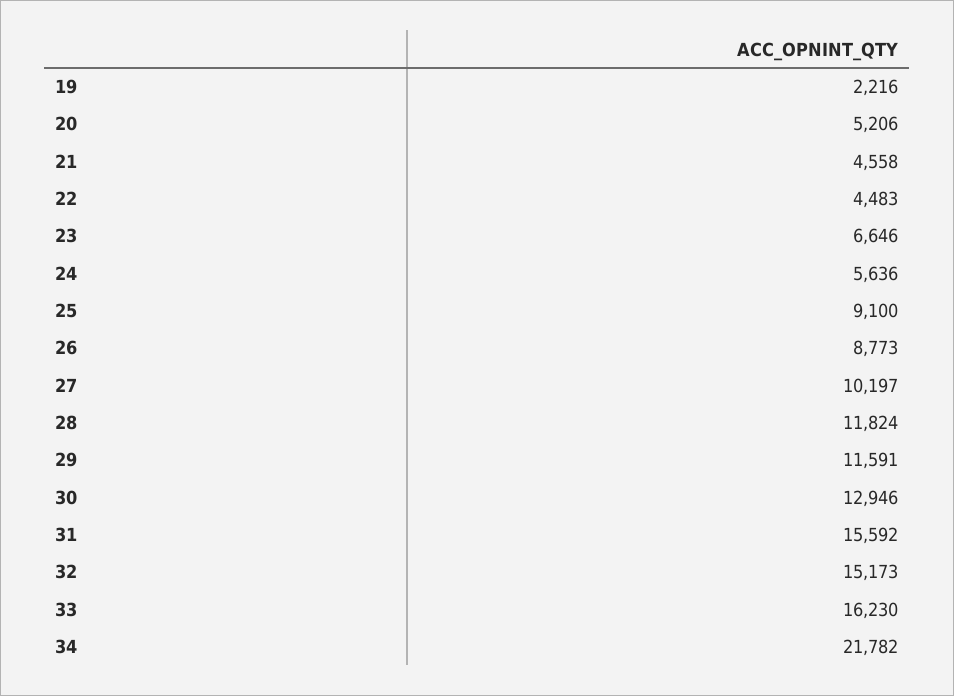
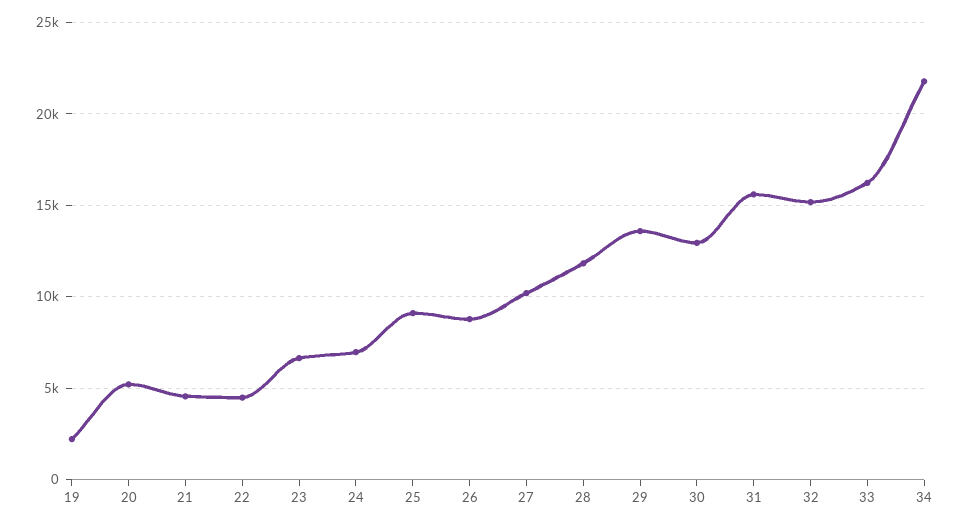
  {
    "19": 2216,
    "20": 5206,
    "21": 4558,
    "22": 4483,
    "23": 6646,
-   "24": 5636,
+   "24": 7000,
    "25": 9100,
    "26": 8773,
    "27": 10197,
    "28": 11824,
-   "29": 11591,
+   "29": 13500,
    "30": 12946,
    "31": 15592,
    "32": 15173,
    "33": 16230,
    "34": 21782
  }

